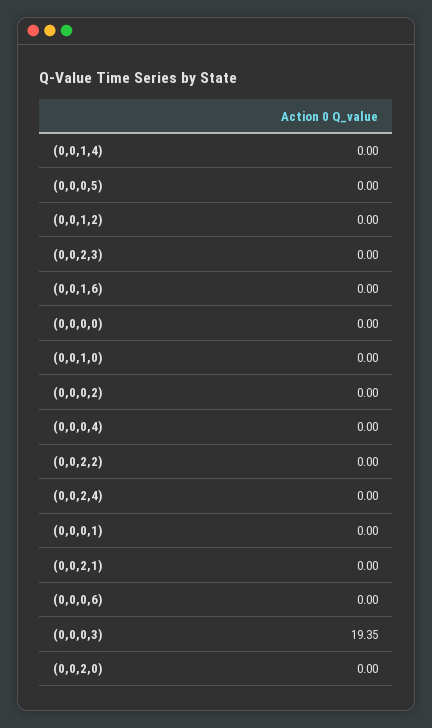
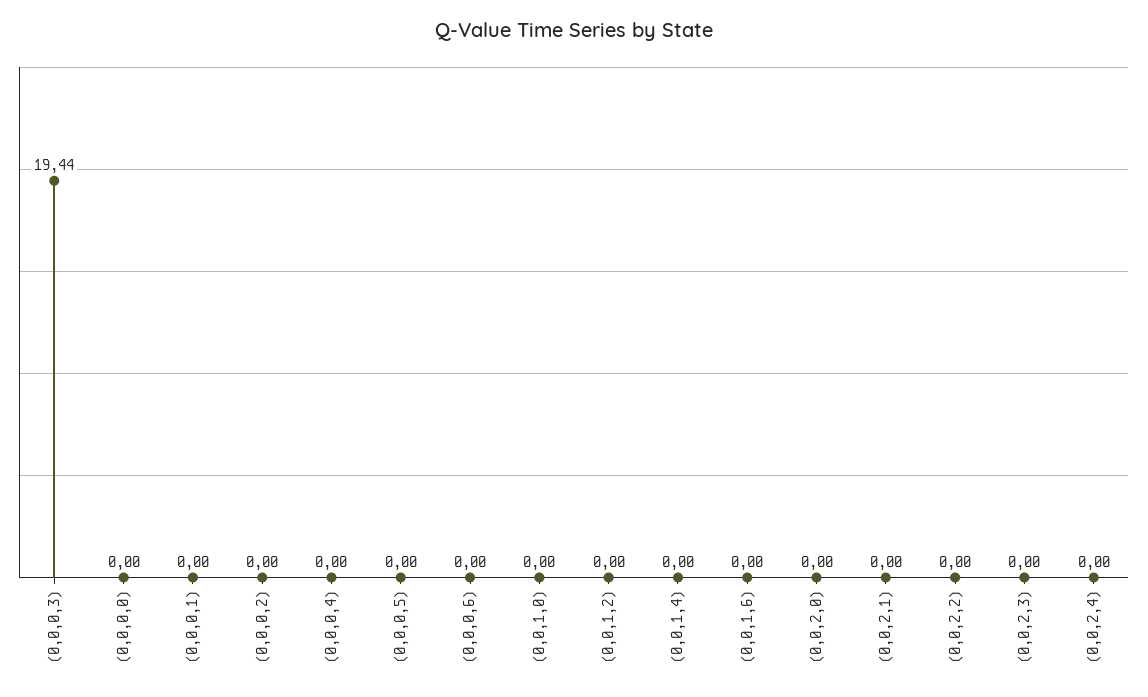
  {
    "(0,0,1,4)": 0,
    "(0,0,0,5)": 0,
    "(0,0,1,2)": 0,
    "(0,0,2,3)": 0,
    "(0,0,1,6)": 0,
    "(0,0,0,0)": 0,
    "(0,0,1,0)": 0,
    "(0,0,0,2)": 0,
    "(0,0,0,4)": 0,
    "(0,0,2,2)": 0,
    "(0,0,2,4)": 0,
    "(0,0,0,1)": 0,
    "(0,0,2,1)": 0,
    "(0,0,0,6)": 0,
-   "(0,0,0,3)": 19.35,
+   "(0,0,0,3)": 19.44,
    "(0,0,2,0)": 0
  }

